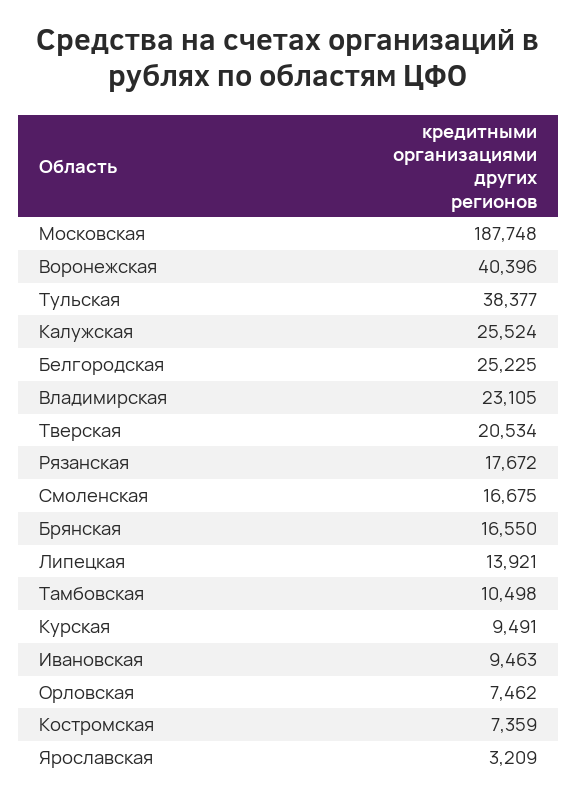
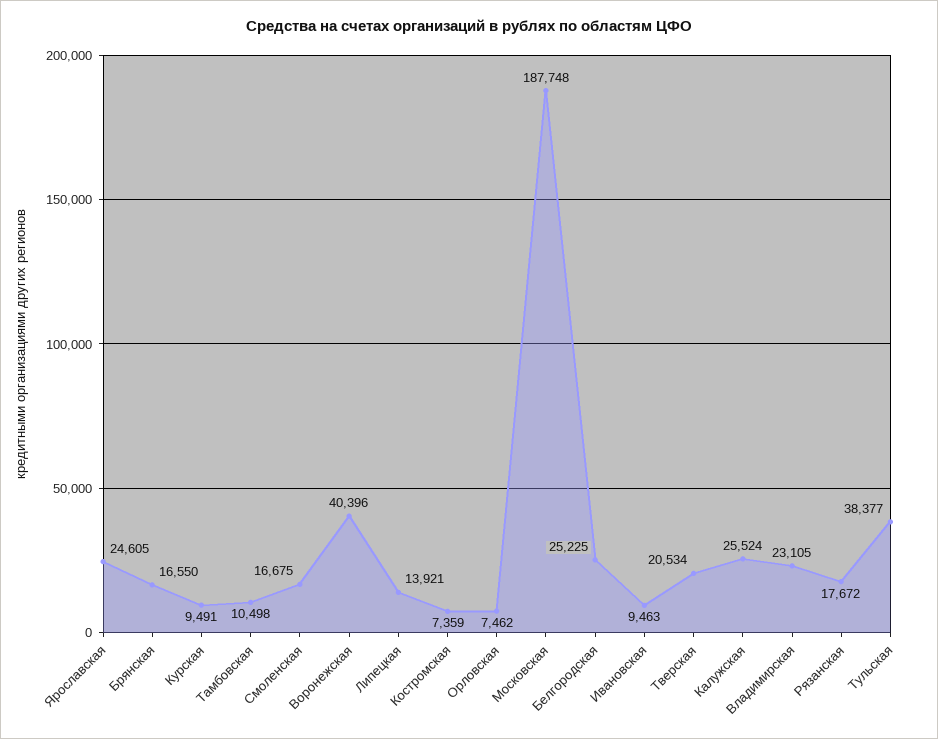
  {
    "Московская": 187748,
    "Воронежская": 40396,
    "Тульская": 38377,
    "Калужская": 25524,
    "Белгородская": 25225,
    "Владимирская": 23105,
    "Тверская": 20534,
    "Рязанская": 17672,
    "Смоленская": 16675,
    "Брянская": 16550,
    "Липецкая": 13921,
    "Тамбовская": 10498,
    "Курская": 9491,
    "Ивановская": 9463,
    "Орловская": 7462,
    "Костромская": 7359,
-   "Ярославская": 3209
+   "Ярославская": 24605
  }

